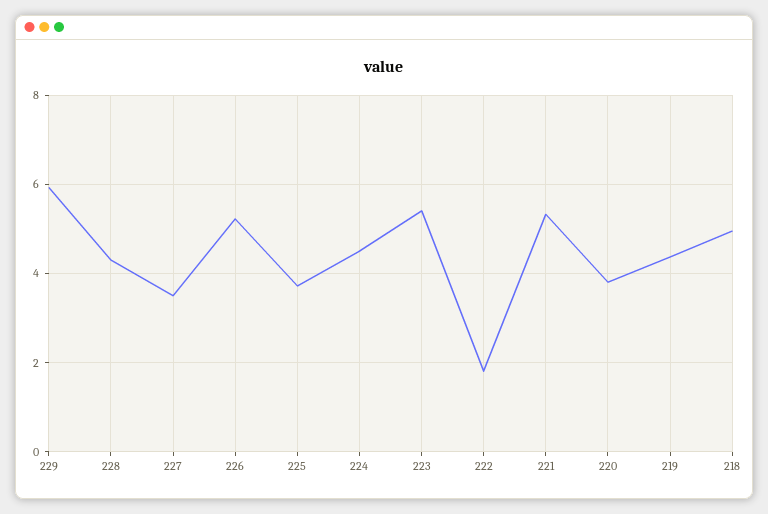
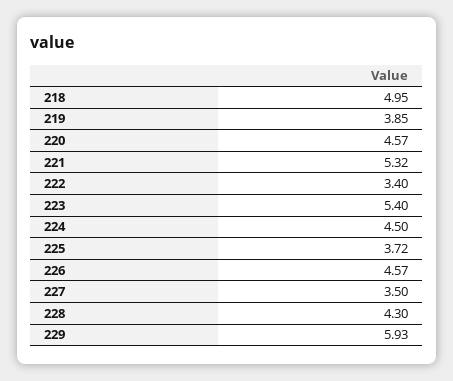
  {
    "229": 5.93,
    "228": 4.3,
    "227": 3.5,
-   "226": 5.2,
+   "226": 4.57,
    "225": 3.72,
    "224": 4.5,
    "223": 5.4,
-   "222": 1.8,
+   "222": 3.4,
    "221": 5.32,
-   "220": 3.8,
+   "220": 4.57,
-   "219": 4.4,
+   "219": 3.85,
    "218": 4.95
  }

